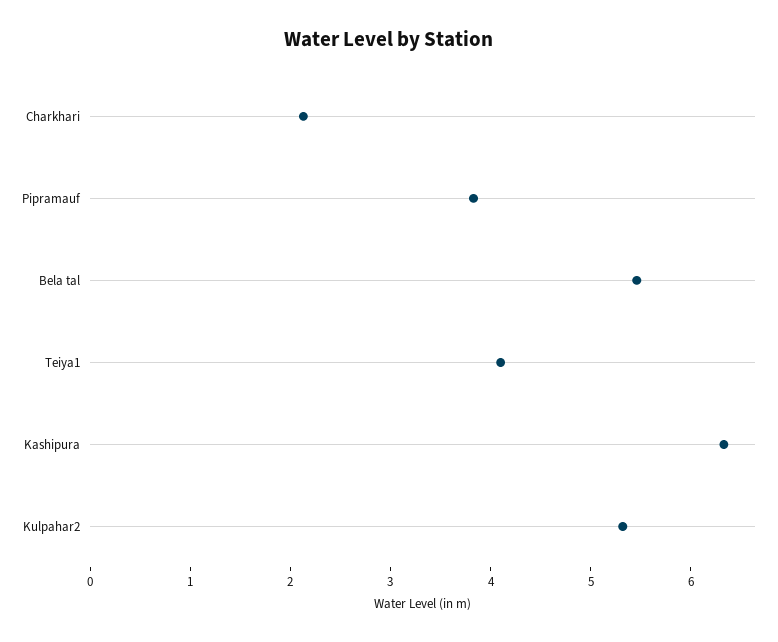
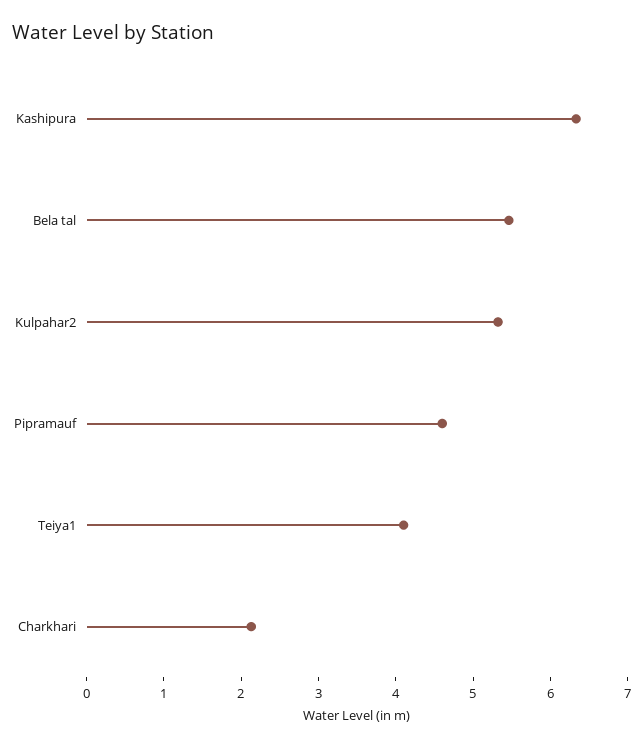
  {
    "Charkhari": 2.2,
-   "Pipramauf": 3.8,
+   "Pipramauf": 4.6,
    "Bela tal": 5.4,
    "Teiya1": 4.2,
    "Kashipura": 6.4,
    "Kulpahar2": 5.4
  }

